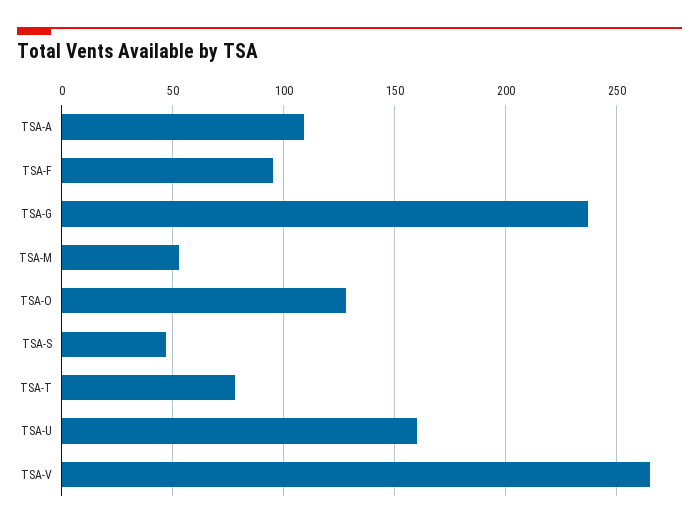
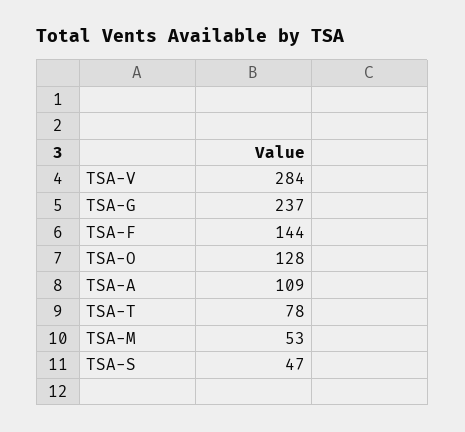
  {
    "TSA-A": 109,
-   "TSA-F": 95,
+   "TSA-F": 144,
    "TSA-G": 237,
    "TSA-M": 53,
    "TSA-O": 128,
    "TSA-S": 47,
    "TSA-T": 78,
-   "TSA-U": 160,
-   "TSA-V": 265
+   "TSA-V": 284
  }

